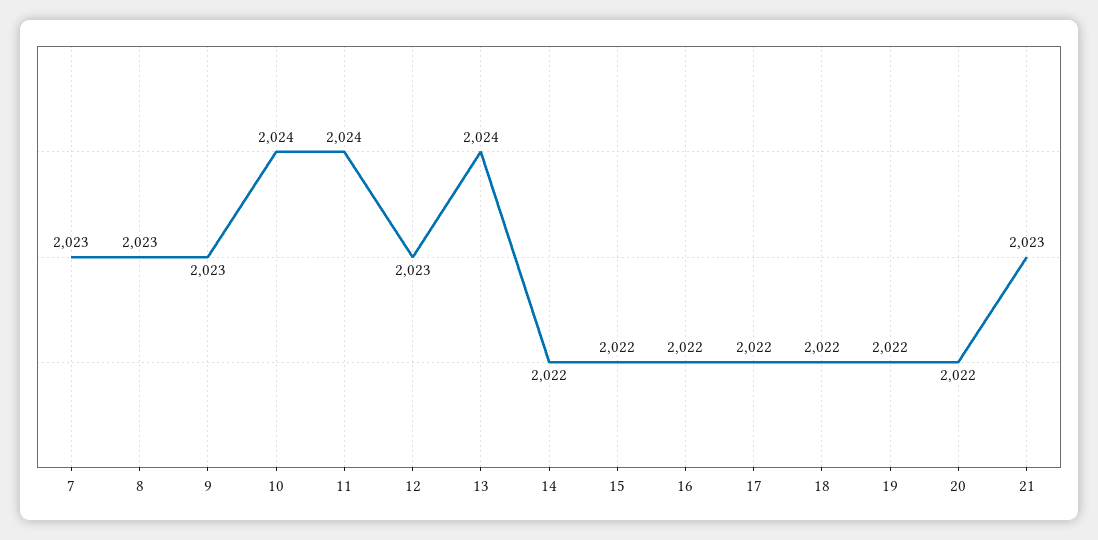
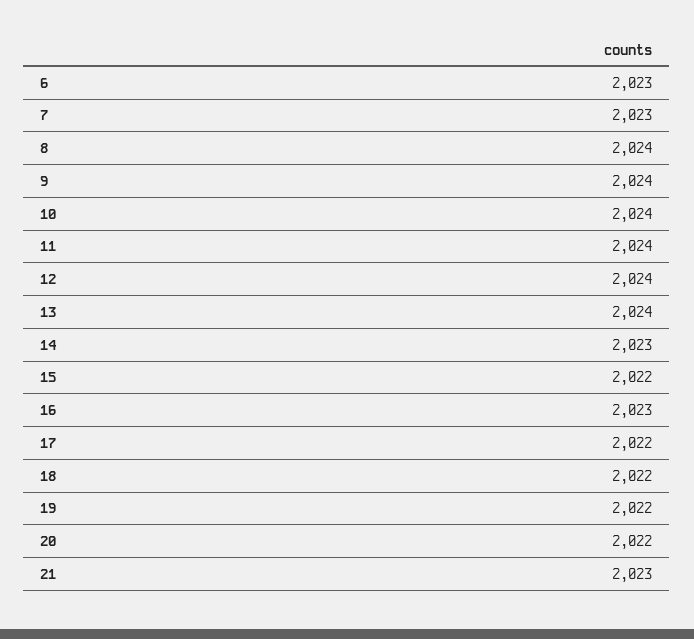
  {
    "7": 2023,
-   "8": 2023,
+   "8": 2024,
-   "9": 2023,
+   "9": 2024,
    "10": 2024,
    "11": 2024,
-   "12": 2023,
+   "12": 2024,
    "13": 2024,
-   "14": 2022,
+   "14": 2023,
    "15": 2022,
-   "16": 2022,
+   "16": 2023,
    "17": 2022,
    "18": 2022,
    "19": 2022,
    "20": 2022,
-   "21": 2023
+   "21": 2023,
+   "6": 2023
  }

